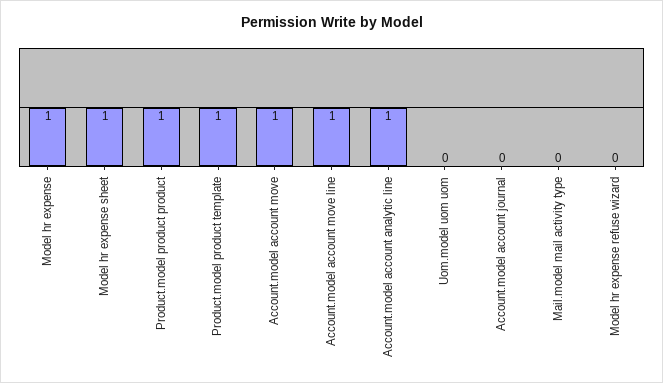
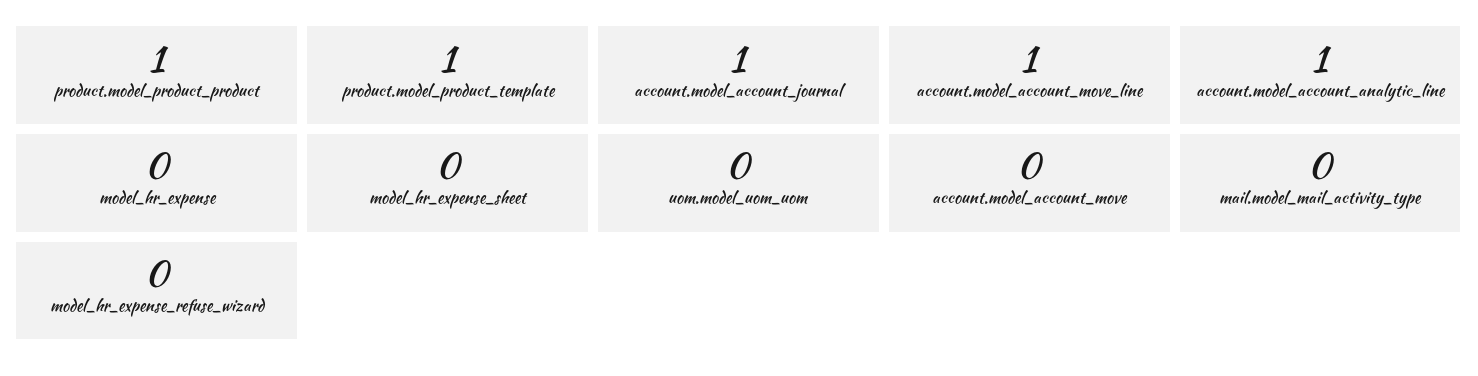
  {
-   "Model hr expense": 1,
+   "Model hr expense": 0,
-   "Model hr expense sheet": 1,
+   "Model hr expense sheet": 0,
    "Product.model product product": 1,
    "Product.model product template": 1,
-   "Account.model account move": 1,
+   "Account.model account move": 0,
    "Account.model account move line": 1,
    "Account.model account analytic line": 1,
    "Uom.model uom uom": 0,
-   "Account.model account journal": 0,
+   "Account.model account journal": 1,
    "Mail.model mail activity type": 0,
    "Model hr expense refuse wizard": 0
  }

